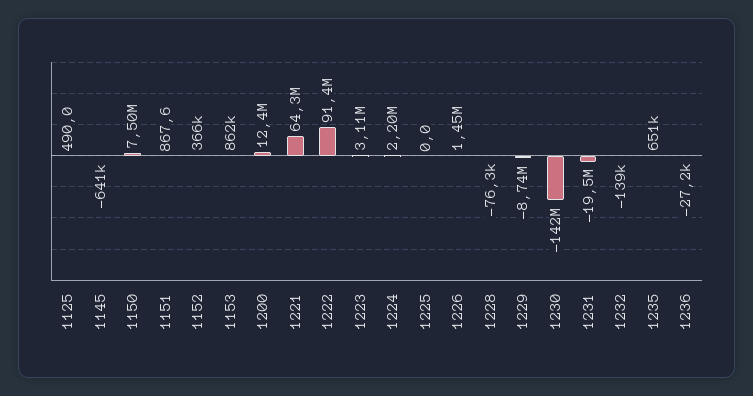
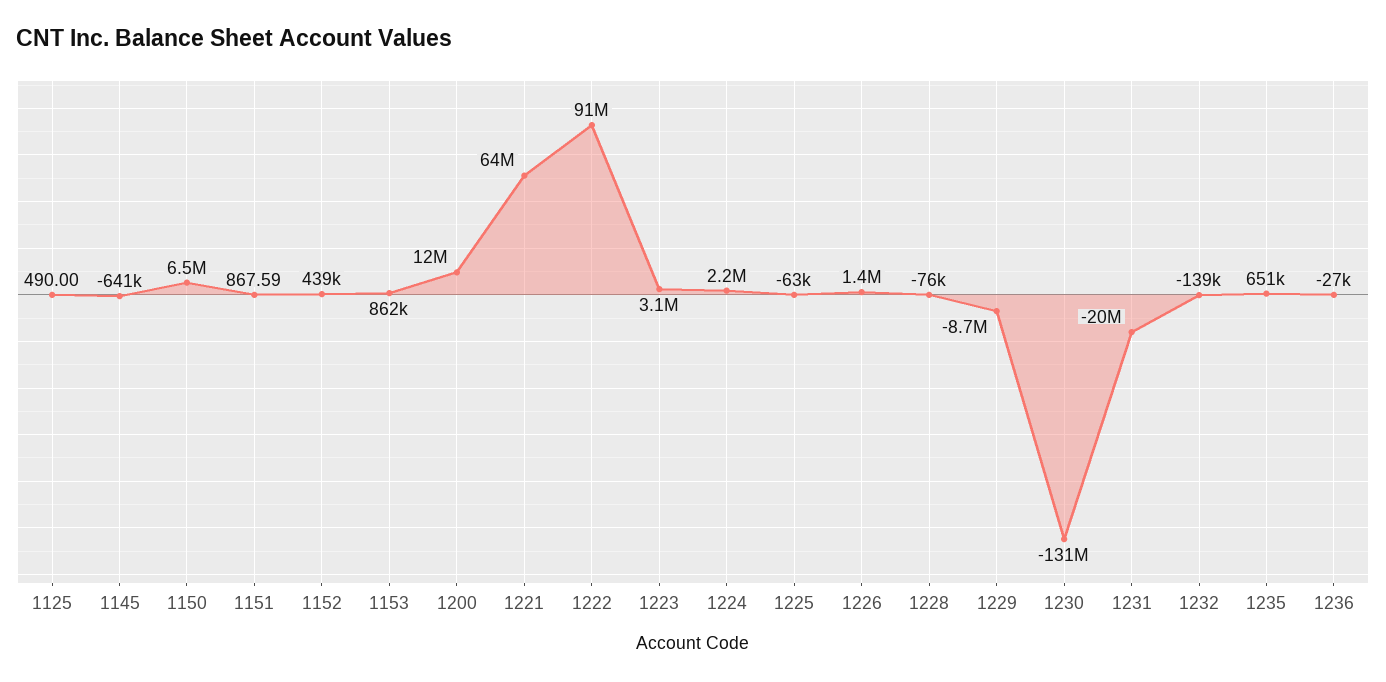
  {
    "1125": 490,
    "1145": -641000,
-   "1150": 7500000,
+   "1150": 6500000,
    "1151": 867.59,
-   "1152": 366000,
+   "1152": 439000,
    "1153": 862000,
    "1200": 12400000,
    "1221": 64300000,
    "1222": 91400000,
    "1223": 3110000,
    "1224": 2200000,
-   "1225": 0,
+   "1225": -63000,
    "1226": 1450000,
    "1228": -76300,
    "1229": -8740000,
-   "1230": -142000000,
+   "1230": -131000000,
    "1231": -19500000,
    "1232": -139000,
    "1235": 651000,
    "1236": -27200
  }

